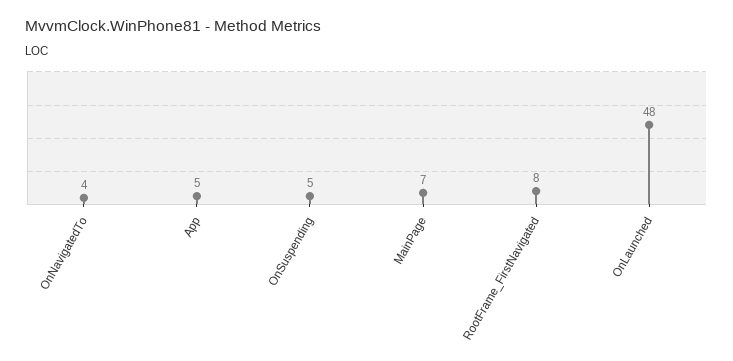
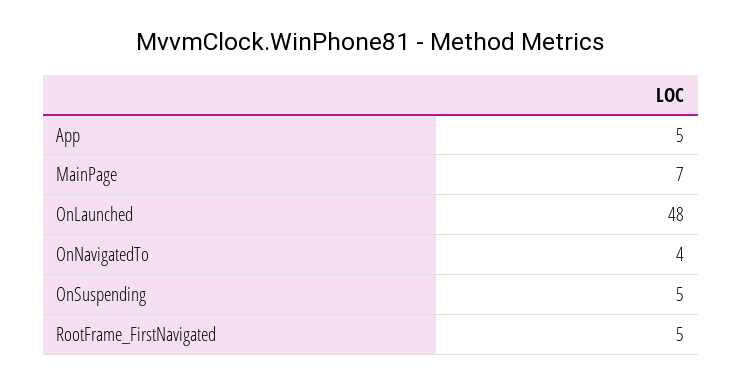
  {
    "OnNavigatedTo": 4,
    "App": 5,
    "OnSuspending": 5,
    "MainPage": 7,
-   "RootFrame_FirstNavigated": 8,
+   "RootFrame_FirstNavigated": 5,
    "OnLaunched": 48
  }

